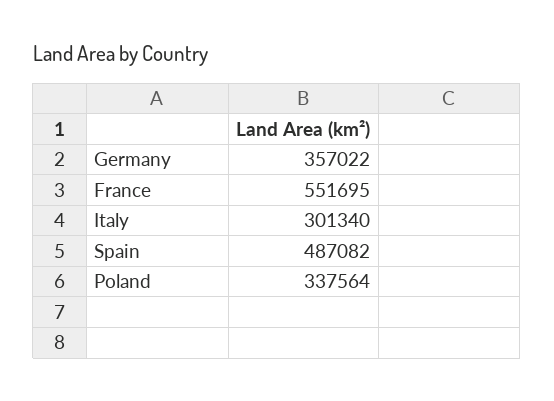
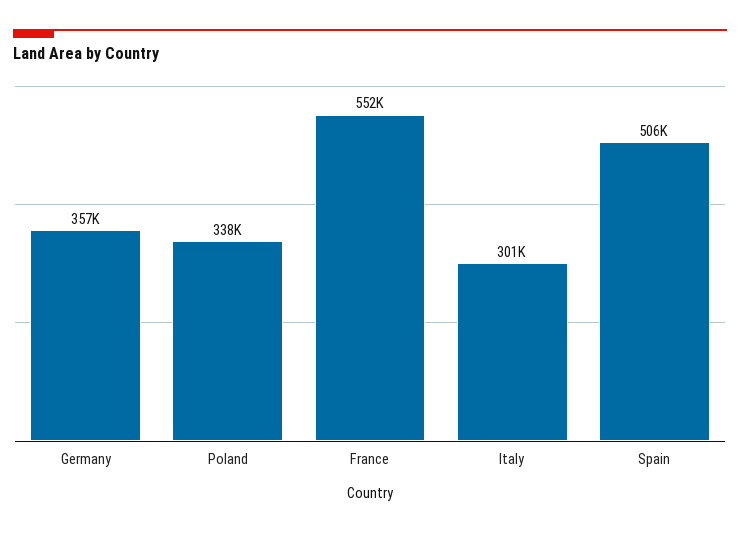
  {
    "Germany": 357022,
    "France": 551695,
    "Italy": 301340,
-   "Spain": 487082,
+   "Spain": 506000,
    "Poland": 337564
  }

